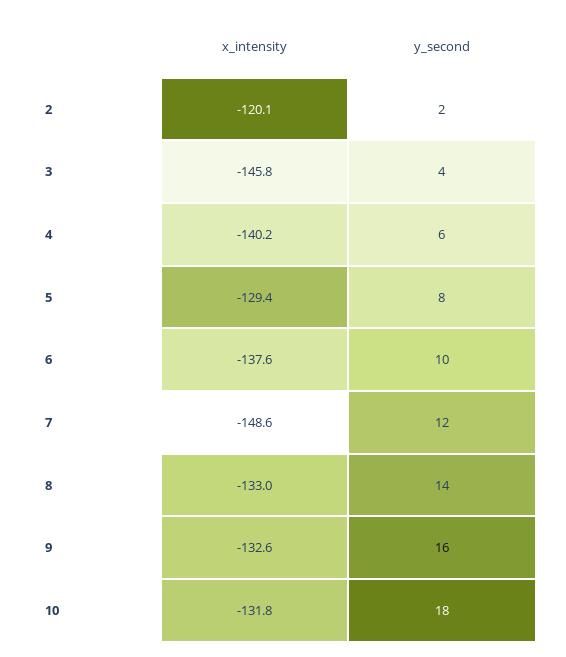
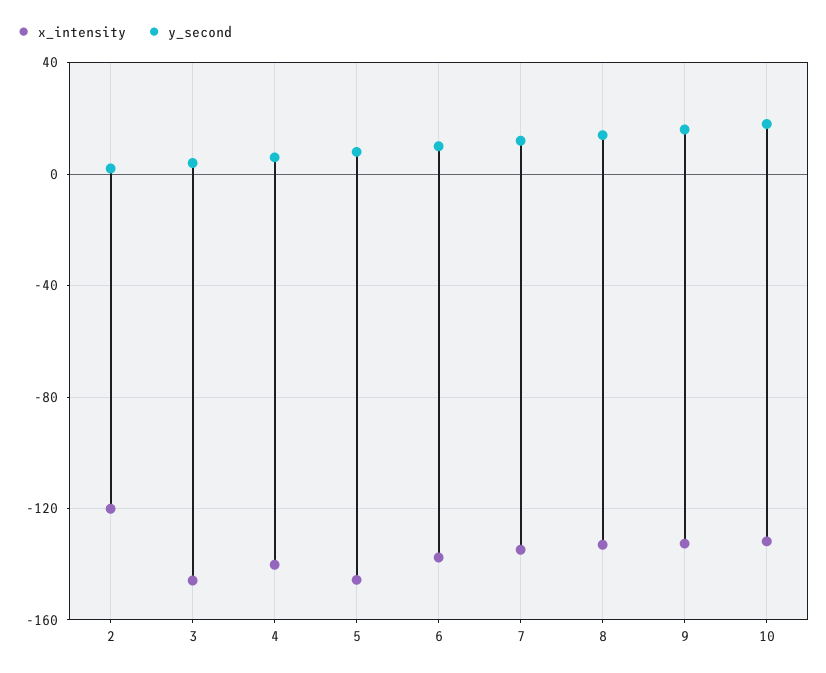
  {
    "x_intensity": {
      "2": -120.1,
      "3": -145.8,
      "4": -140.2,
-     "5": -129.4,
+     "5": -145,
      "6": -137.6,
-     "7": -148.6,
+     "7": -135,
      "8": -133,
      "9": -132.6,
      "10": -131.8
    },
    "y_second": {
      "2": 2,
      "3": 4,
      "4": 6,
      "5": 8,
      "6": 10,
      "7": 12,
      "8": 14,
      "9": 16,
      "10": 18
    }
  }

